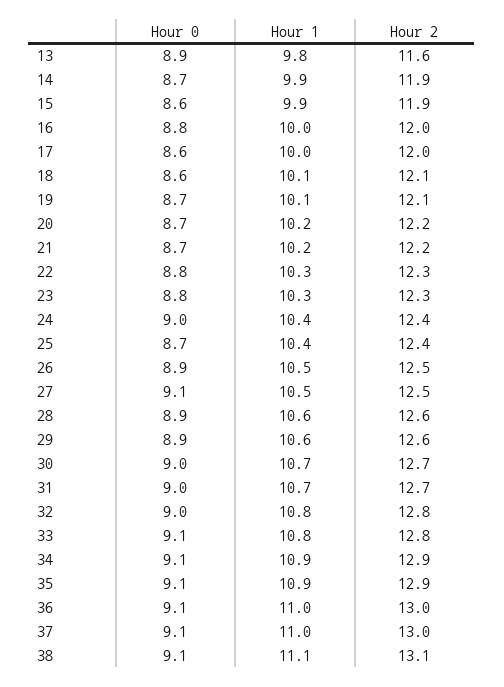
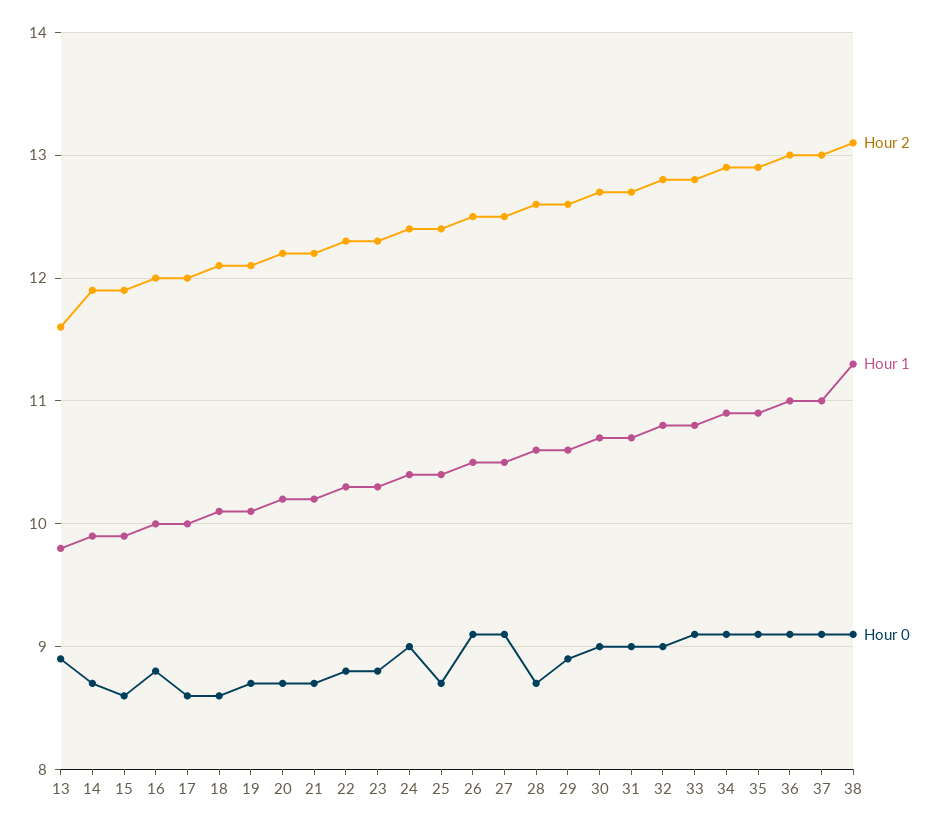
  {
    "Hour 0": {
      "13": 8.9,
      "14": 8.7,
      "15": 8.6,
      "16": 8.8,
      "17": 8.6,
      "18": 8.6,
      "19": 8.7,
      "20": 8.7,
      "21": 8.7,
      "22": 8.8,
      "23": 8.8,
      "24": 9,
      "25": 8.7,
-     "26": 8.9,
+     "26": 9.1,
      "27": 9.1,
-     "28": 8.9,
+     "28": 8.7,
      "29": 8.9,
      "30": 9,
      "31": 9,
      "32": 9,
      "33": 9.1,
      "34": 9.1,
      "35": 9.1,
      "36": 9.1,
      "37": 9.1,
      "38": 9.1
    },
    "Hour 1": {
      "13": 9.8,
      "14": 9.9,
      "15": 9.9,
      "16": 10,
      "17": 10,
      "18": 10.1,
      "19": 10.1,
      "20": 10.2,
      "21": 10.2,
      "22": 10.3,
      "23": 10.3,
      "24": 10.4,
      "25": 10.4,
      "26": 10.5,
      "27": 10.5,
      "28": 10.6,
      "29": 10.6,
      "30": 10.7,
      "31": 10.7,
      "32": 10.8,
      "33": 10.8,
      "34": 10.9,
      "35": 10.9,
      "36": 11,
      "37": 11,
-     "38": 11.1
+     "38": 11.3
    },
    "Hour 2": {
      "13": 11.6,
      "14": 11.9,
      "15": 11.9,
      "16": 12,
      "17": 12,
      "18": 12.1,
      "19": 12.1,
      "20": 12.2,
      "21": 12.2,
      "22": 12.3,
      "23": 12.3,
      "24": 12.4,
      "25": 12.4,
      "26": 12.5,
      "27": 12.5,
      "28": 12.6,
      "29": 12.6,
      "30": 12.7,
      "31": 12.7,
      "32": 12.8,
      "33": 12.8,
      "34": 12.9,
      "35": 12.9,
      "36": 13,
      "37": 13,
      "38": 13.1
    }
  }

